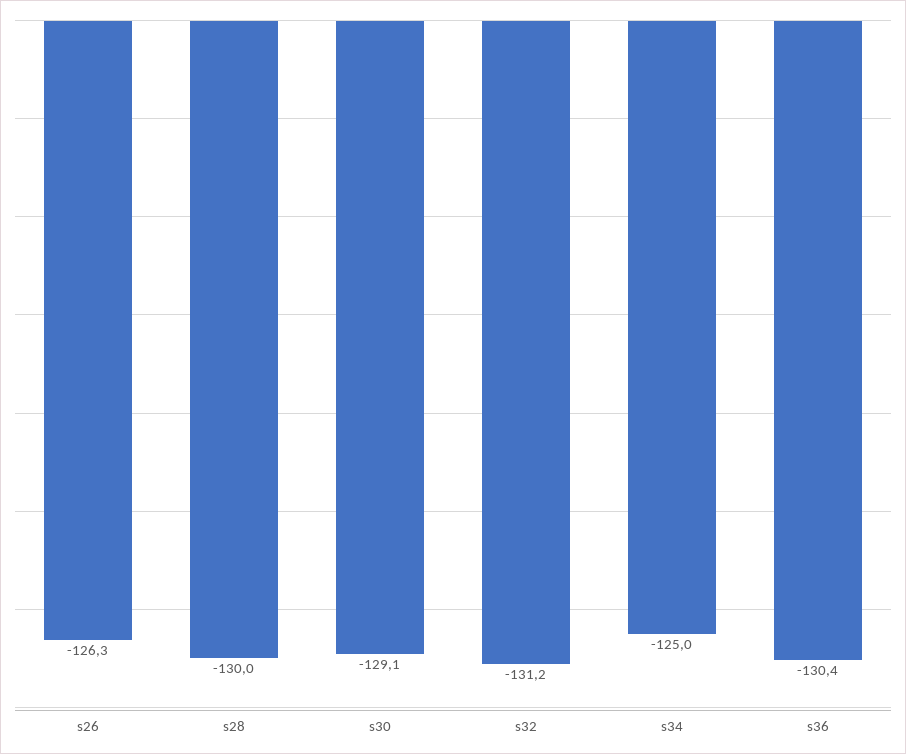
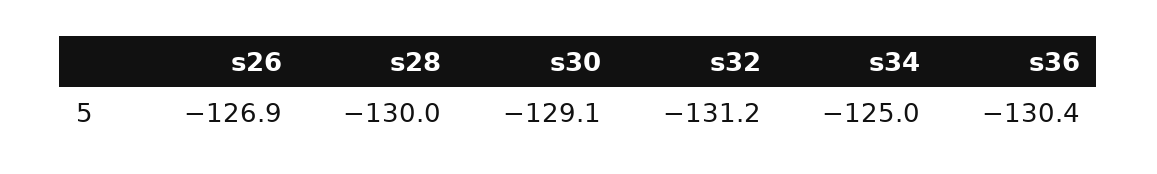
  {
-   "s26": -126.3,
+   "s26": -126.9,
    "s28": -130,
    "s30": -129.1,
    "s32": -131.2,
    "s34": -125,
    "s36": -130.4
  }

